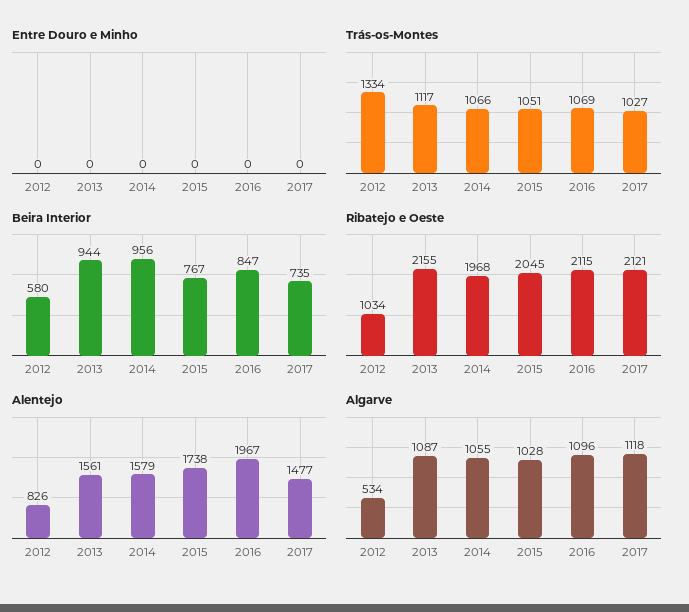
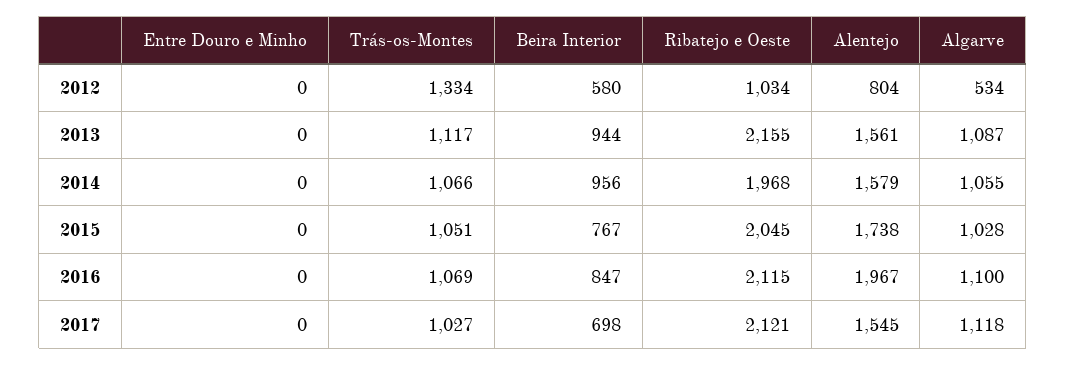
  {
    "Entre Douro e Minho": {
      "2012": 0,
      "2013": 0,
      "2014": 0,
      "2015": 0,
      "2016": 0,
      "2017": 0
    },
    "Trás-os-Montes": {
      "2012": 1334,
      "2013": 1117,
      "2014": 1066,
      "2015": 1051,
      "2016": 1069,
      "2017": 1027
    },
    "Beira Interior": {
      "2012": 580,
      "2013": 944,
      "2014": 956,
      "2015": 767,
      "2016": 847,
-     "2017": 735
+     "2017": 698
    },
    "Ribatejo e Oeste": {
      "2012": 1034,
      "2013": 2155,
      "2014": 1968,
      "2015": 2045,
      "2016": 2115,
      "2017": 2121
    },
    "Alentejo": {
-     "2012": 826,
+     "2012": 804,
      "2013": 1561,
      "2014": 1579,
      "2015": 1738,
      "2016": 1967,
-     "2017": 1477
+     "2017": 1545
    },
    "Algarve": {
      "2012": 534,
      "2013": 1087,
      "2014": 1055,
      "2015": 1028,
-     "2016": 1096,
+     "2016": 1100,
      "2017": 1118
    }
  }

